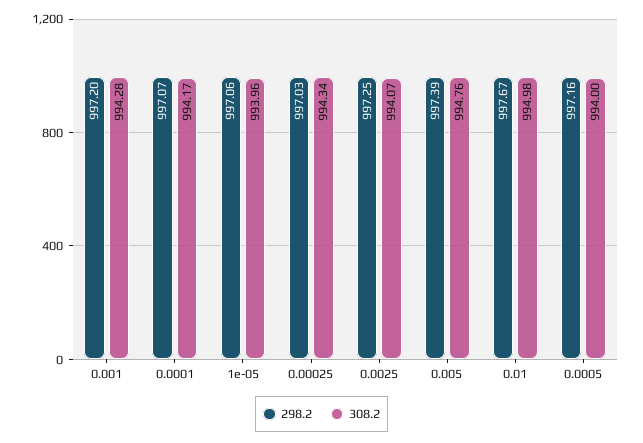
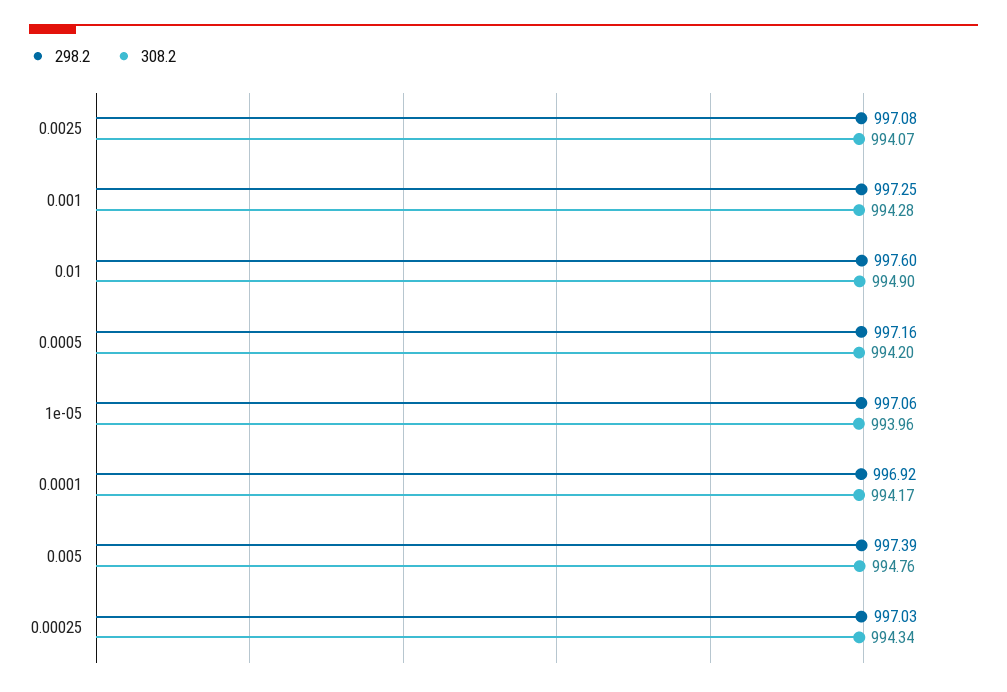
  {
    "298.2": {
-     "0.001": 997.2,
+     "0.001": 997.25,
-     "0.0001": 997.07,
+     "0.0001": 996.92,
      "1e-05": 997.06,
      "0.00025": 997.03,
-     "0.0025": 997.25,
+     "0.0025": 997.08,
      "0.005": 997.39,
-     "0.01": 997.67,
+     "0.01": 997.6,
      "0.0005": 997.16
    },
    "308.2": {
      "0.001": 994.28,
      "0.0001": 994.17,
      "1e-05": 993.96,
      "0.00025": 994.34,
      "0.0025": 994.07,
      "0.005": 994.76,
-     "0.01": 994.98,
+     "0.01": 994.9,
-     "0.0005": 994
+     "0.0005": 994.2
    }
  }

